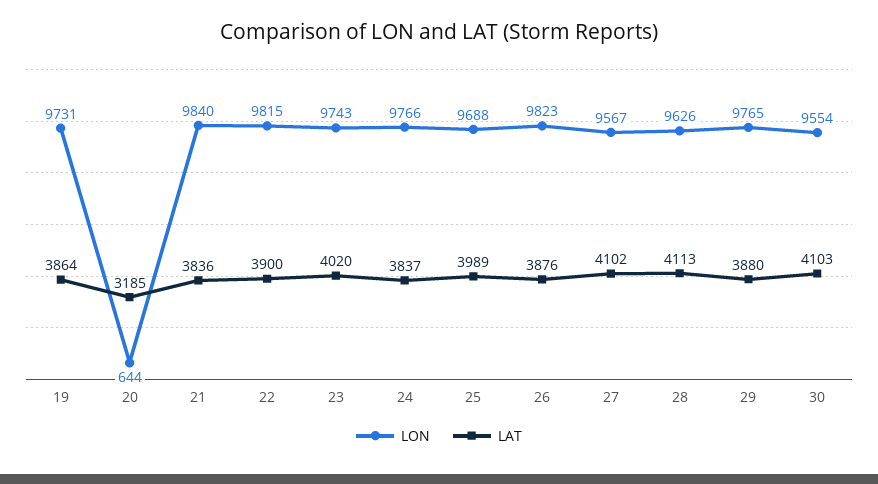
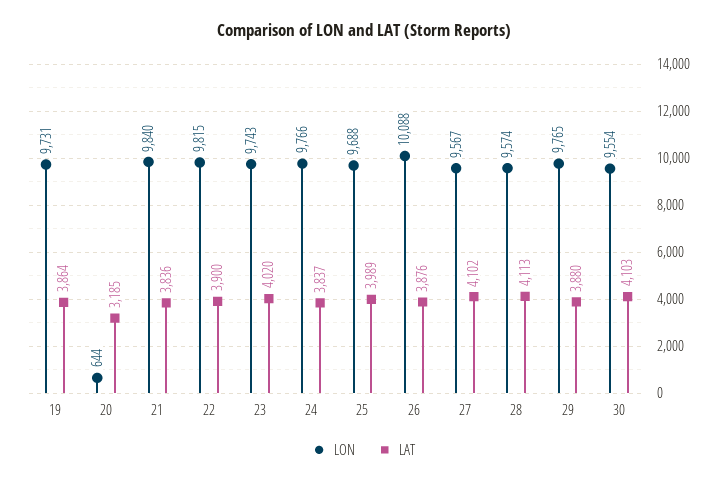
  {
    "LON": {
      "19": 9731,
      "20": 644,
      "21": 9840,
      "22": 9815,
      "23": 9743,
      "24": 9766,
      "25": 9688,
-     "26": 9823,
+     "26": 10088,
      "27": 9567,
-     "28": 9626,
+     "28": 9574,
      "29": 9765,
      "30": 9554
    },
    "LAT": {
      "19": 3864,
      "20": 3185,
      "21": 3836,
      "22": 3900,
      "23": 4020,
      "24": 3837,
      "25": 3989,
      "26": 3876,
      "27": 4102,
      "28": 4113,
      "29": 3880,
      "30": 4103
    }
  }

